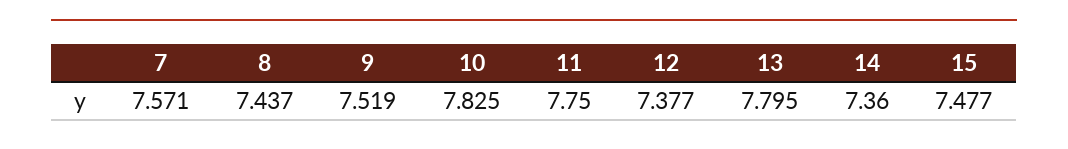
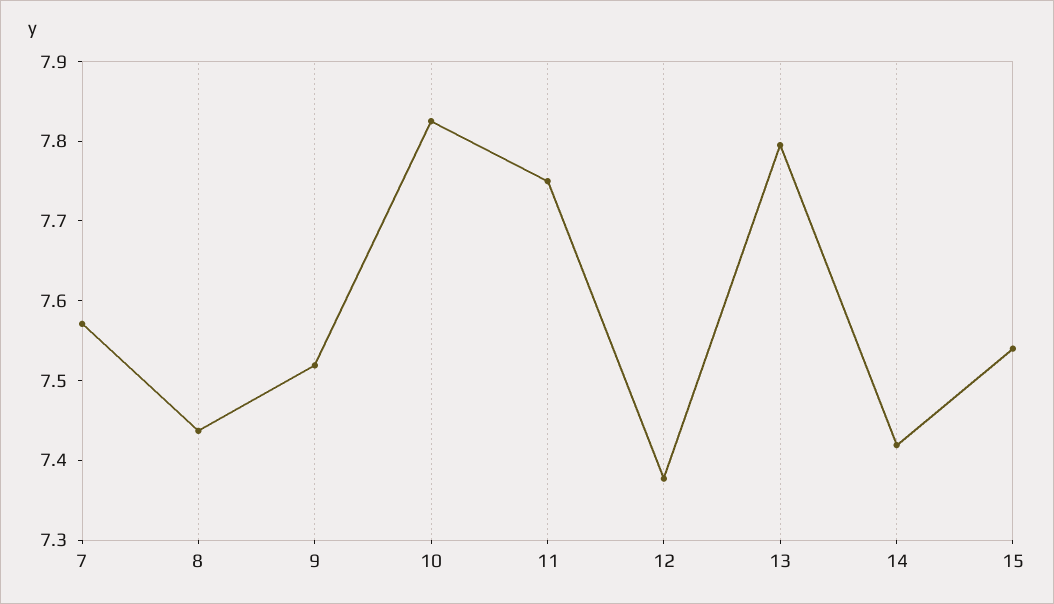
  {
    "7": 7.571,
    "8": 7.437,
    "9": 7.519,
    "10": 7.825,
    "11": 7.75,
    "12": 7.377,
    "13": 7.795,
-   "14": 7.36,
+   "14": 7.42,
-   "15": 7.477
+   "15": 7.54
  }

